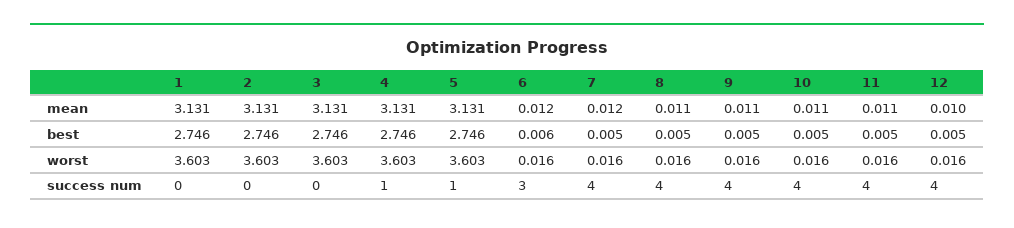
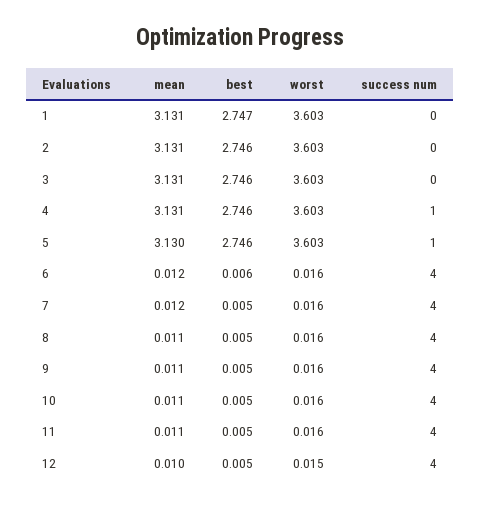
  {
    "1": {
      "mean": 3.131,
-     "best": 2.746,
+     "best": 2.747,
      "worst": 3.603,
      "success num": 0
    },
    "2": {
      "mean": 3.131,
      "best": 2.746,
      "worst": 3.603,
      "success num": 0
    },
    "3": {
      "mean": 3.131,
      "best": 2.746,
      "worst": 3.603,
      "success num": 0
    },
    "4": {
      "mean": 3.131,
      "best": 2.746,
      "worst": 3.603,
      "success num": 1
    },
    "5": {
-     "mean": 3.131,
+     "mean": 3.13,
      "best": 2.746,
      "worst": 3.603,
      "success num": 1
    },
    "6": {
      "mean": 0.012,
      "best": 0.006,
      "worst": 0.016,
-     "success num": 3
+     "success num": 4
    },
    "7": {
      "mean": 0.012,
      "best": 0.005,
      "worst": 0.016,
      "success num": 4
    },
    "8": {
      "mean": 0.011,
      "best": 0.005,
      "worst": 0.016,
      "success num": 4
    },
    "9": {
      "mean": 0.011,
      "best": 0.005,
      "worst": 0.016,
      "success num": 4
    },
    "10": {
      "mean": 0.011,
      "best": 0.005,
      "worst": 0.016,
      "success num": 4
    },
    "11": {
      "mean": 0.011,
      "best": 0.005,
      "worst": 0.016,
      "success num": 4
    },
    "12": {
      "mean": 0.01,
      "best": 0.005,
-     "worst": 0.016,
+     "worst": 0.015,
      "success num": 4
    }
  }

